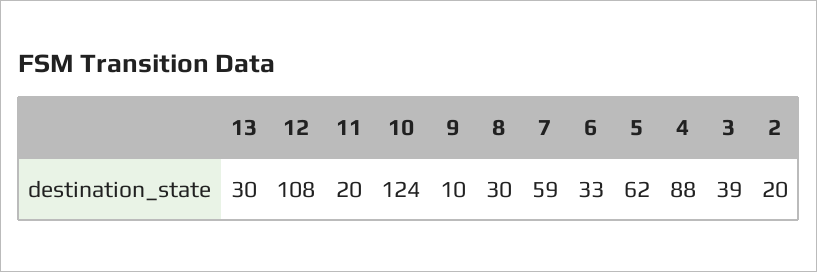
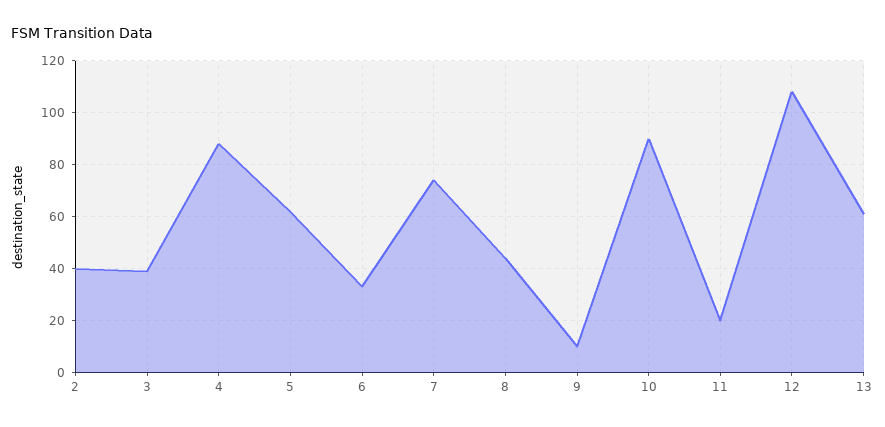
  {
-   "13": 30,
+   "13": 60,
    "12": 108,
    "11": 20,
-   "10": 124,
+   "10": 90,
    "9": 10,
-   "8": 30,
+   "8": 45,
-   "7": 59,
+   "7": 75,
    "6": 33,
    "5": 62,
    "4": 88,
    "3": 39,
-   "2": 20
+   "2": 40
  }

